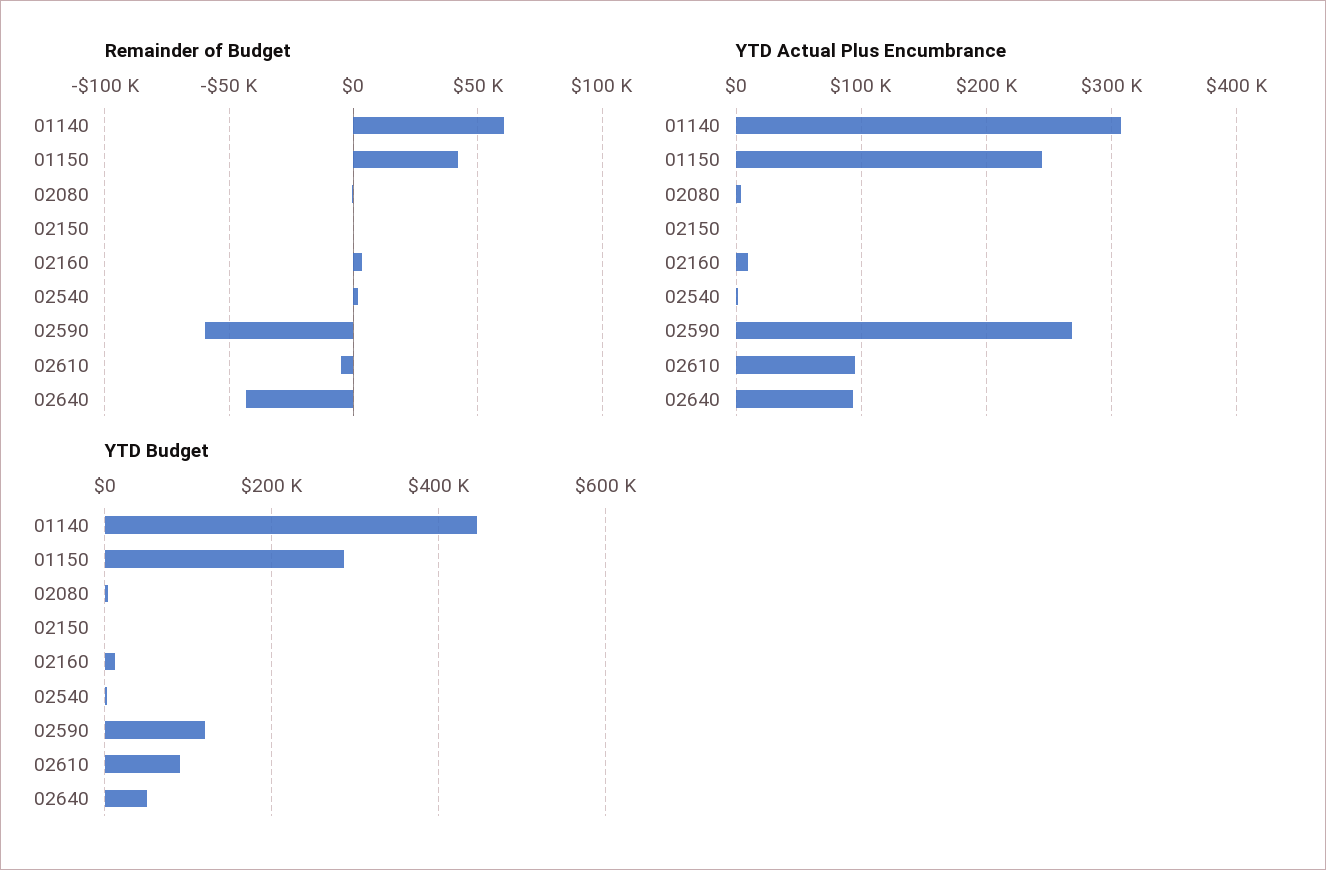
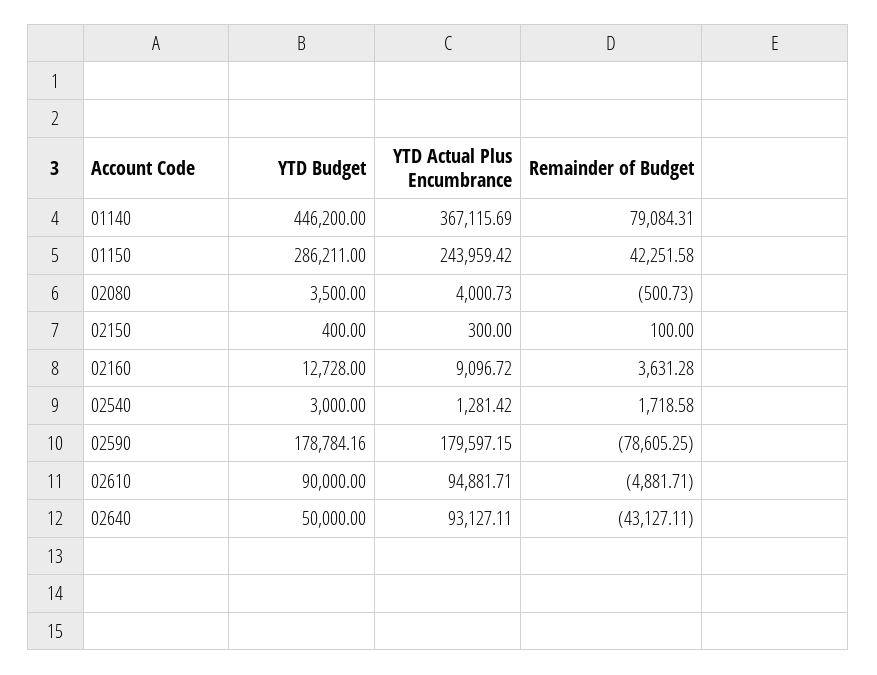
  {
    "Remainder of Budget": {
-     "01140": 60000,
+     "01140": 79084.31,
      "01150": 42251.58,
      "02080": -500.73,
      "02150": 100,
      "02160": 3631.28,
      "02540": 1718.58,
-     "02590": -60000,
+     "02590": -78605.25,
      "02610": -4881.71,
      "02640": -43127.11
    },
    "YTD Actual Plus Encumbrance": {
-     "01140": 310000,
+     "01140": 367115.69,
      "01150": 243959.42,
      "02080": 4000.73,
      "02150": 300,
      "02160": 9096.72,
      "02540": 1281.42,
-     "02590": 270000,
+     "02590": 179597.15,
      "02610": 94881.71,
      "02640": 93127.11
    },
    "YTD Budget": {
      "01140": 446200,
      "01150": 286211,
      "02080": 3500,
      "02150": 400,
      "02160": 12728,
      "02540": 3000,
-     "02590": 120000,
+     "02590": 178784.16,
      "02610": 90000,
      "02640": 50000
    }
  }

